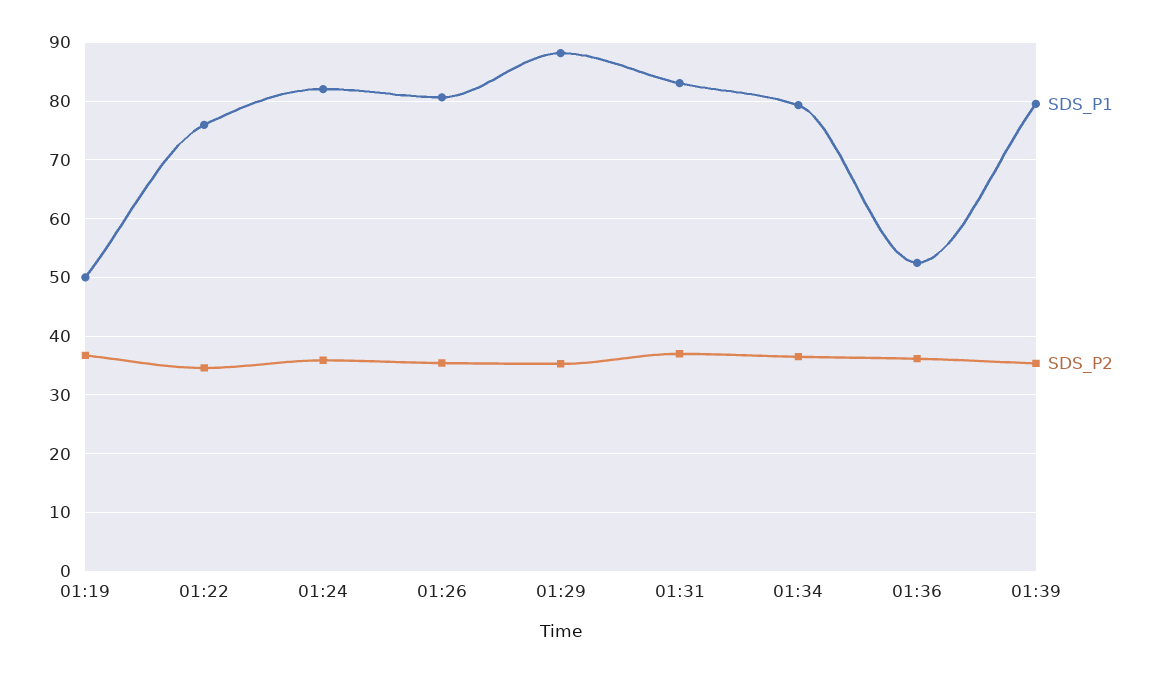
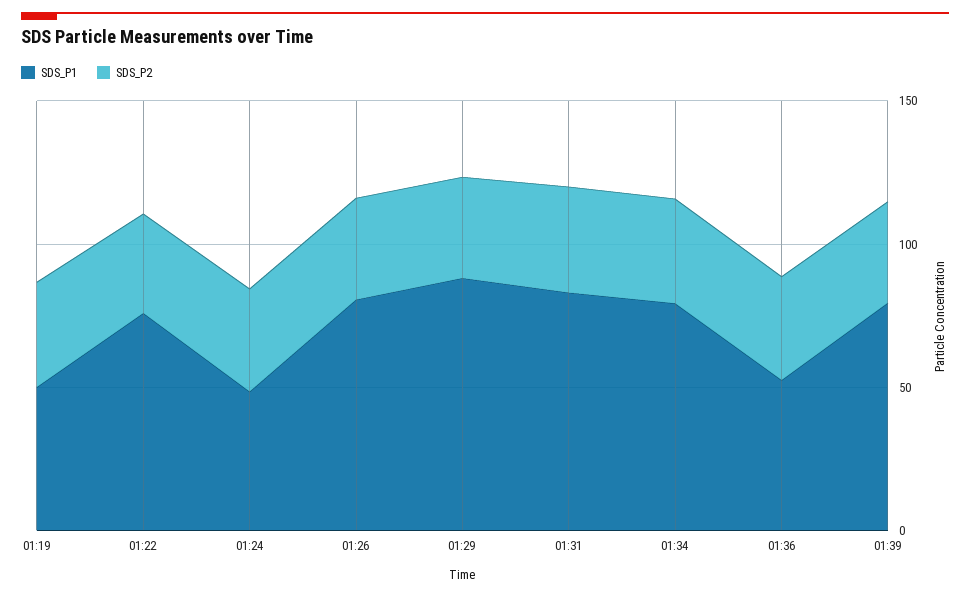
  {
    "SDS_P1": {
      "01:19": 50,
      "01:22": 76,
-     "01:24": 82,
+     "01:24": 50,
      "01:26": 80,
      "01:29": 88,
      "01:31": 84,
      "01:34": 80,
      "01:36": 52,
      "01:39": 80
    },
    "SDS_P2": {
      "01:19": 36,
      "01:22": 34,
      "01:24": 36,
      "01:26": 36,
      "01:29": 36,
      "01:31": 38,
      "01:34": 36,
      "01:36": 36,
      "01:39": 36
    }
  }

